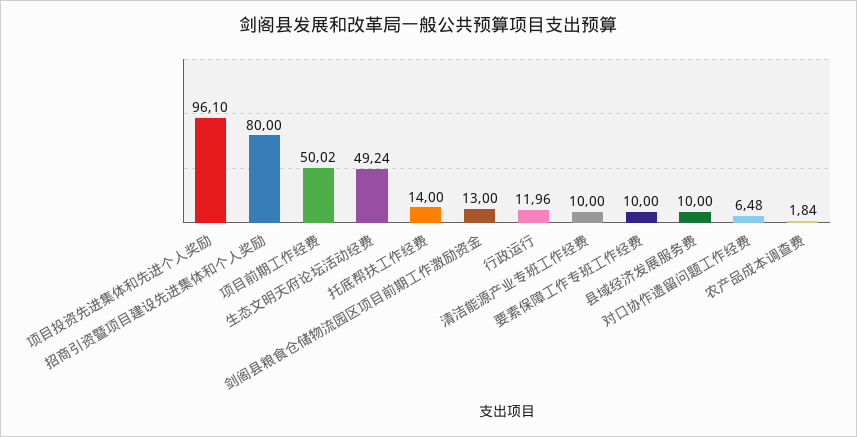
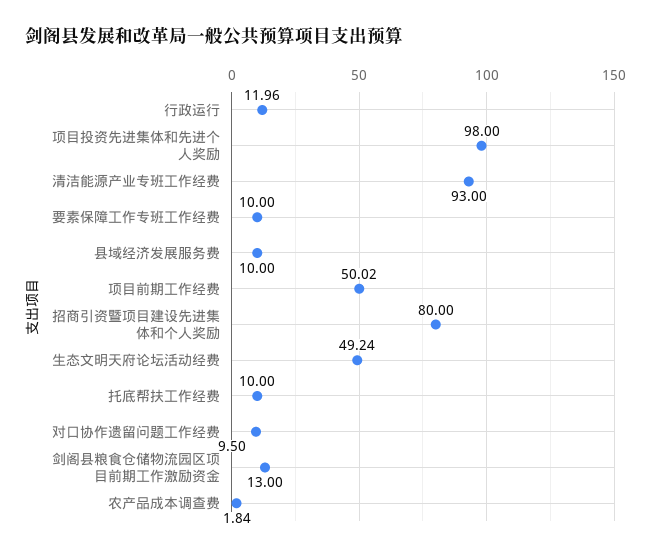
  {
-   "项目投资先进集体和先进个人奖励": 96.1,
+   "项目投资先进集体和先进个人奖励": 98,
    "招商引资暨项目建设先进集体和个人奖励": 80,
    "项目前期工作经费": 50.02,
    "生态文明天府论坛活动经费": 49.24,
-   "托底帮扶工作经费": 14,
+   "托底帮扶工作经费": 10,
    "剑阁县粮食仓储物流园区项目前期工作激励资金": 13,
    "行政运行": 11.96,
-   "清洁能源产业专班工作经费": 10,
+   "清洁能源产业专班工作经费": 93,
    "要素保障工作专班工作经费": 10,
    "县域经济发展服务费": 10,
-   "对口协作遗留问题工作经费": 6.48,
+   "对口协作遗留问题工作经费": 9.5,
    "农产品成本调查费": 1.84
  }

